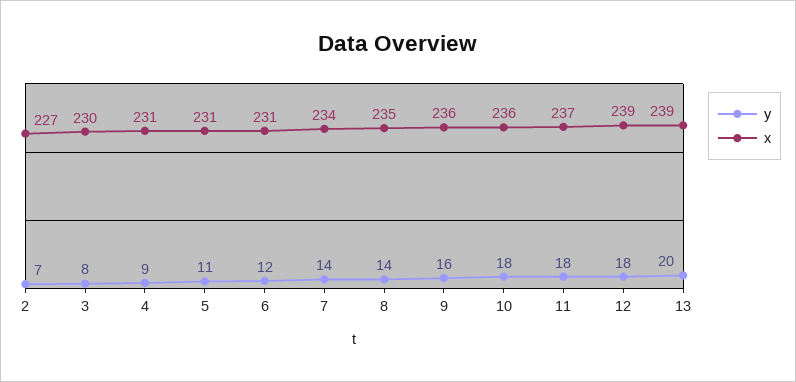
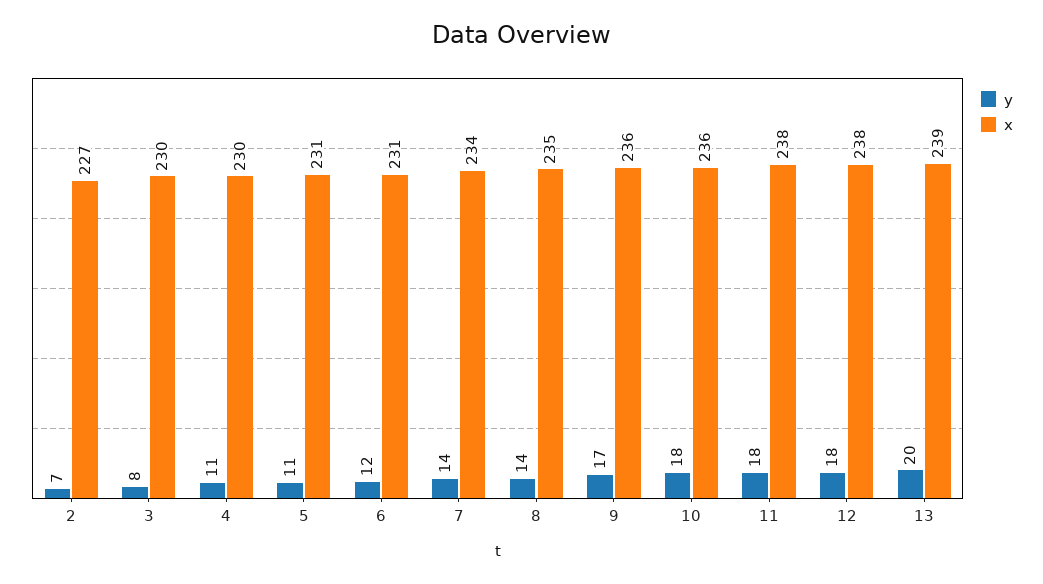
  {
    "y": {
      "2": 7,
      "3": 8,
-     "4": 9,
+     "4": 11,
      "5": 11,
      "6": 12,
      "7": 14,
      "8": 14,
-     "9": 16,
+     "9": 17,
      "10": 18,
      "11": 18,
      "12": 18,
      "13": 20
    },
    "x": {
      "2": 227,
      "3": 230,
-     "4": 231,
+     "4": 230,
      "5": 231,
      "6": 231,
      "7": 234,
      "8": 235,
      "9": 236,
      "10": 236,
-     "11": 237,
+     "11": 238,
-     "12": 239,
+     "12": 238,
      "13": 239
    }
  }

